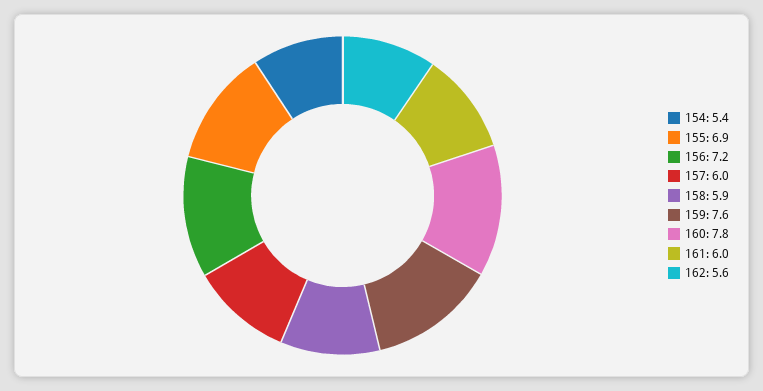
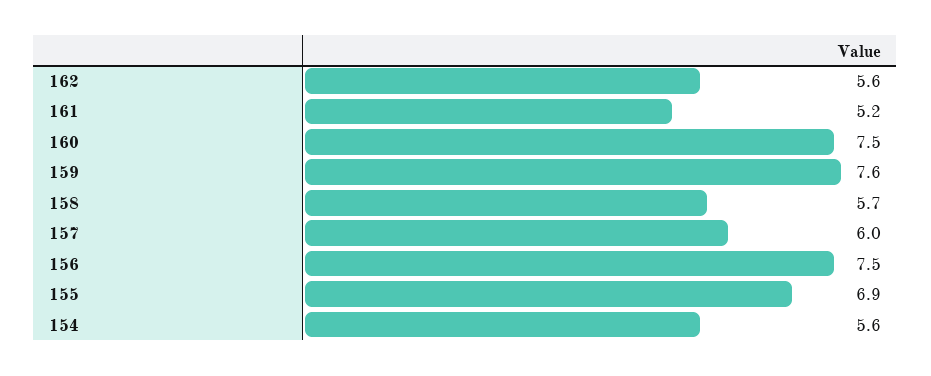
  {
-   "154": 5.4,
+   "154": 5.6,
    "155": 6.9,
-   "156": 7.2,
+   "156": 7.5,
    "157": 6,
-   "158": 5.9,
+   "158": 5.7,
    "159": 7.6,
-   "160": 7.8,
+   "160": 7.5,
-   "161": 6,
+   "161": 5.2,
    "162": 5.6
  }

